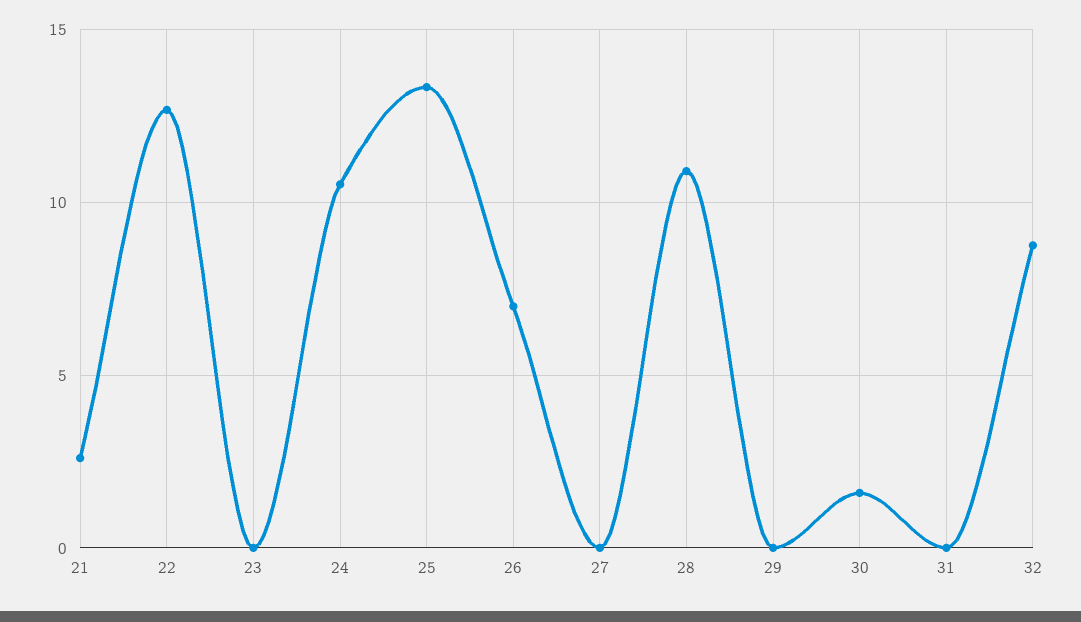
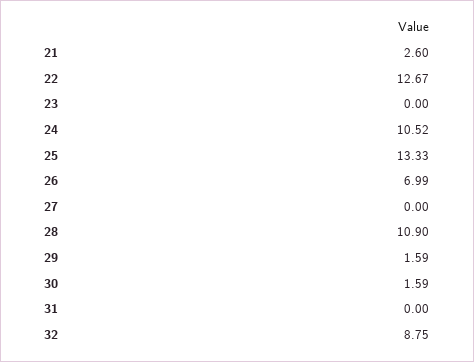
  {
    "21": 2.6,
    "22": 12.67,
    "23": 0,
    "24": 10.52,
    "25": 13.33,
    "26": 6.99,
    "27": 0,
    "28": 10.9,
-   "29": 0,
+   "29": 1.59,
    "30": 1.59,
    "31": 0,
    "32": 8.75
  }

